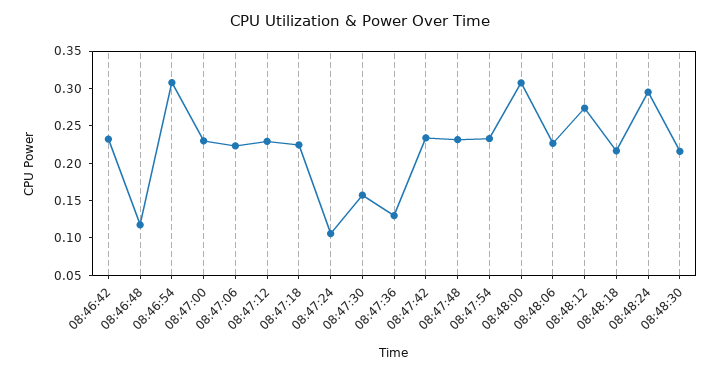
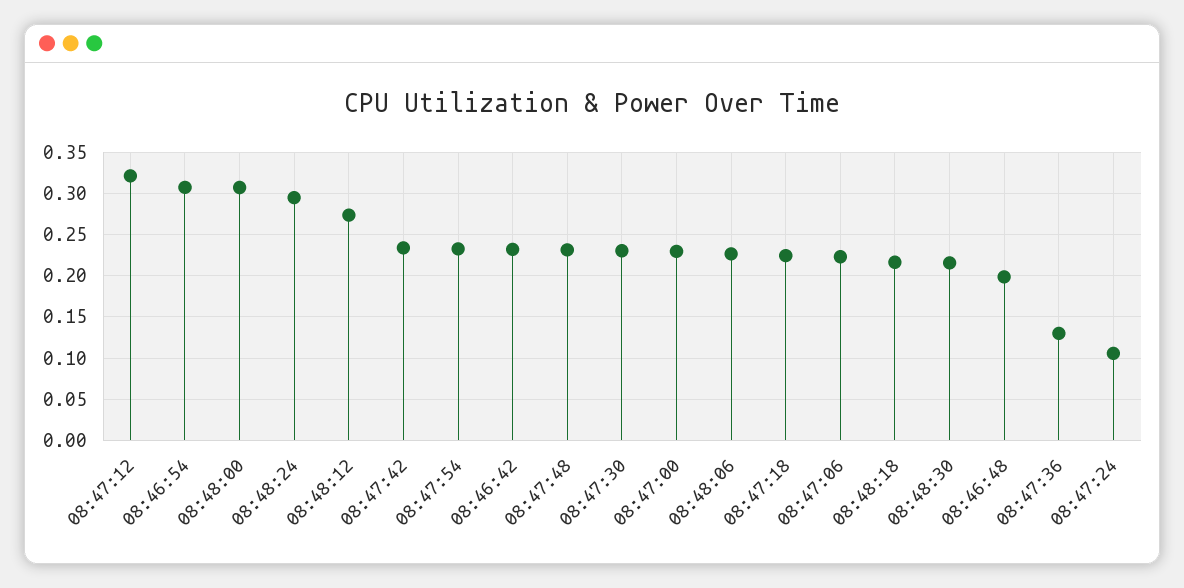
  {
    "08:46:42": 0.23,
-   "08:46:48": 0.125,
+   "08:46:48": 0.2,
    "08:46:54": 0.31,
    "08:47:00": 0.23,
    "08:47:06": 0.22,
-   "08:47:12": 0.225,
+   "08:47:12": 0.32,
    "08:47:18": 0.22,
    "08:47:24": 0.11,
-   "08:47:30": 0.15,
+   "08:47:30": 0.23,
    "08:47:36": 0.13,
    "08:47:42": 0.23,
    "08:47:48": 0.23,
    "08:47:54": 0.23,
    "08:48:00": 0.31,
    "08:48:06": 0.23,
    "08:48:12": 0.27,
    "08:48:18": 0.22,
    "08:48:24": 0.3,
    "08:48:30": 0.22
  }

